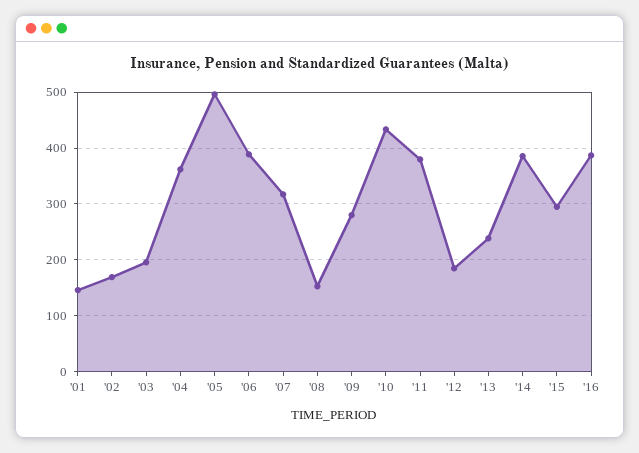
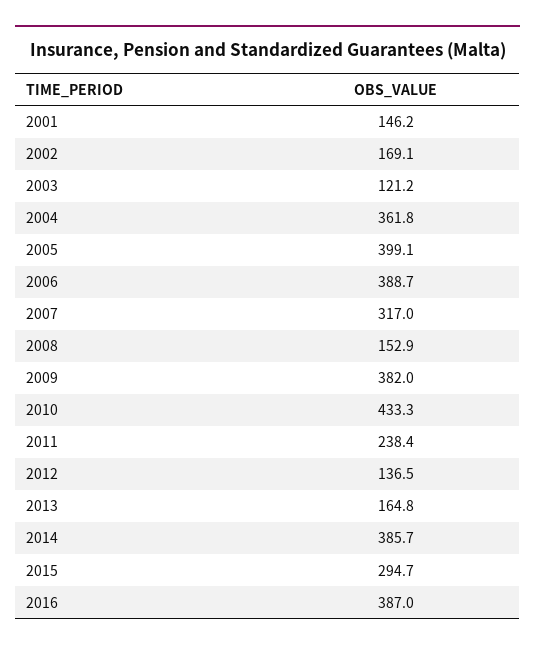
  {
    "'01": 146.2,
    "'02": 169.1,
-   "'03": 200,
+   "'03": 121.2,
    "'04": 361.8,
-   "'05": 500,
+   "'05": 399.1,
    "'06": 388.7,
    "'07": 317,
    "'08": 152.9,
-   "'09": 280,
+   "'09": 382,
    "'10": 433.3,
-   "'11": 380,
+   "'11": 238.4,
-   "'12": 180,
+   "'12": 136.5,
-   "'13": 240,
+   "'13": 164.8,
    "'14": 385.7,
    "'15": 294.7,
    "'16": 387
  }

